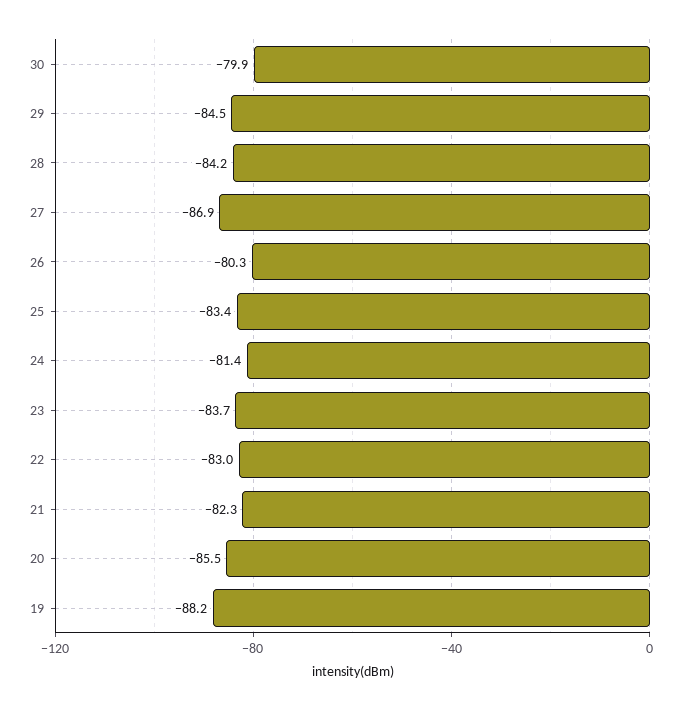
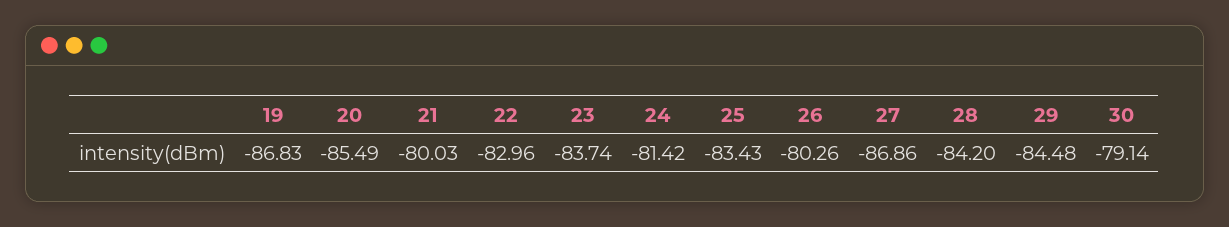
  {
-   "30": -79.9,
+   "30": -79.14,
    "29": -84.48,
    "28": -84.2,
    "27": -86.86,
    "26": -80.26,
    "25": -83.43,
    "24": -81.42,
    "23": -83.74,
    "22": -82.96,
-   "21": -82.3,
+   "21": -80.03,
    "20": -85.49,
-   "19": -88.2
+   "19": -86.83
  }

